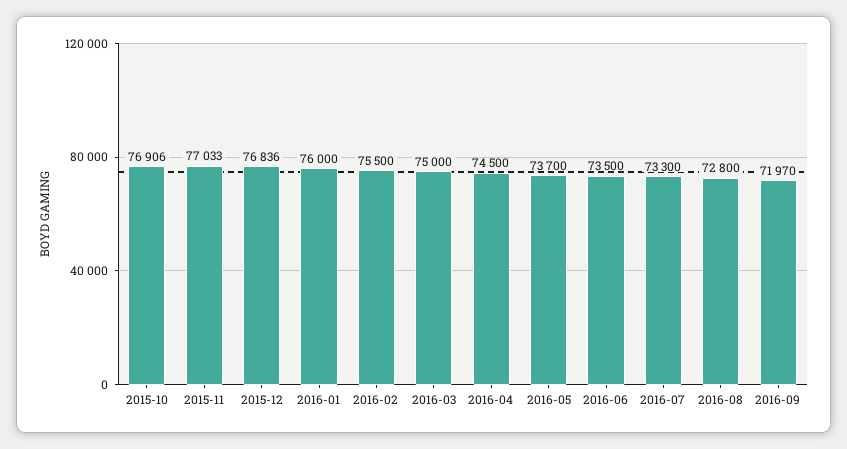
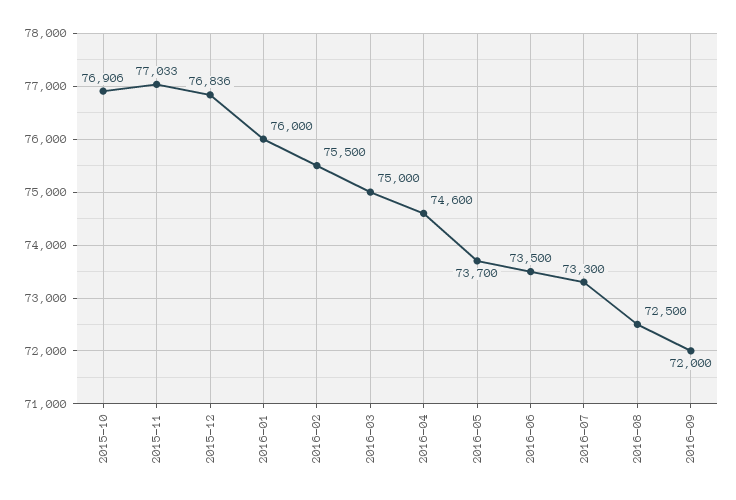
  {
    "2015-10": 76906,
    "2015-11": 77033,
    "2015-12": 76836,
    "2016-01": 76000,
    "2016-02": 75500,
    "2016-03": 75000,
-   "2016-04": 74500,
+   "2016-04": 74600,
    "2016-05": 73700,
    "2016-06": 73500,
    "2016-07": 73300,
-   "2016-08": 72800,
+   "2016-08": 72500,
-   "2016-09": 71970
+   "2016-09": 72000
  }

